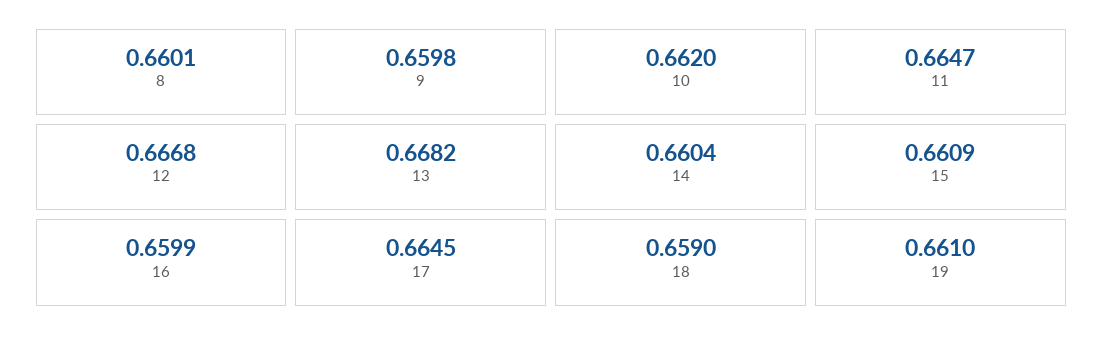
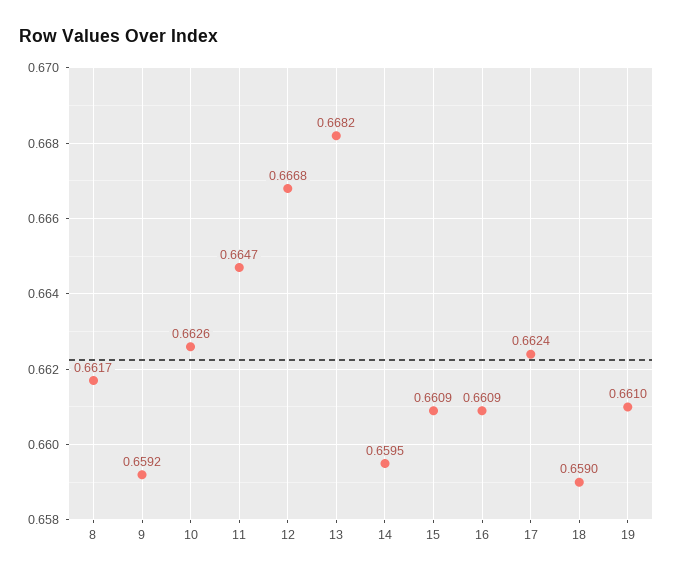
  {
-   "8": 0.6601,
+   "8": 0.6617,
-   "9": 0.6598,
+   "9": 0.6592,
-   "10": 0.662,
+   "10": 0.6626,
    "11": 0.6647,
    "12": 0.6668,
    "13": 0.6682,
-   "14": 0.6604,
+   "14": 0.6595,
    "15": 0.6609,
-   "16": 0.6599,
+   "16": 0.6609,
-   "17": 0.6645,
+   "17": 0.6624,
    "18": 0.659,
    "19": 0.661
  }

